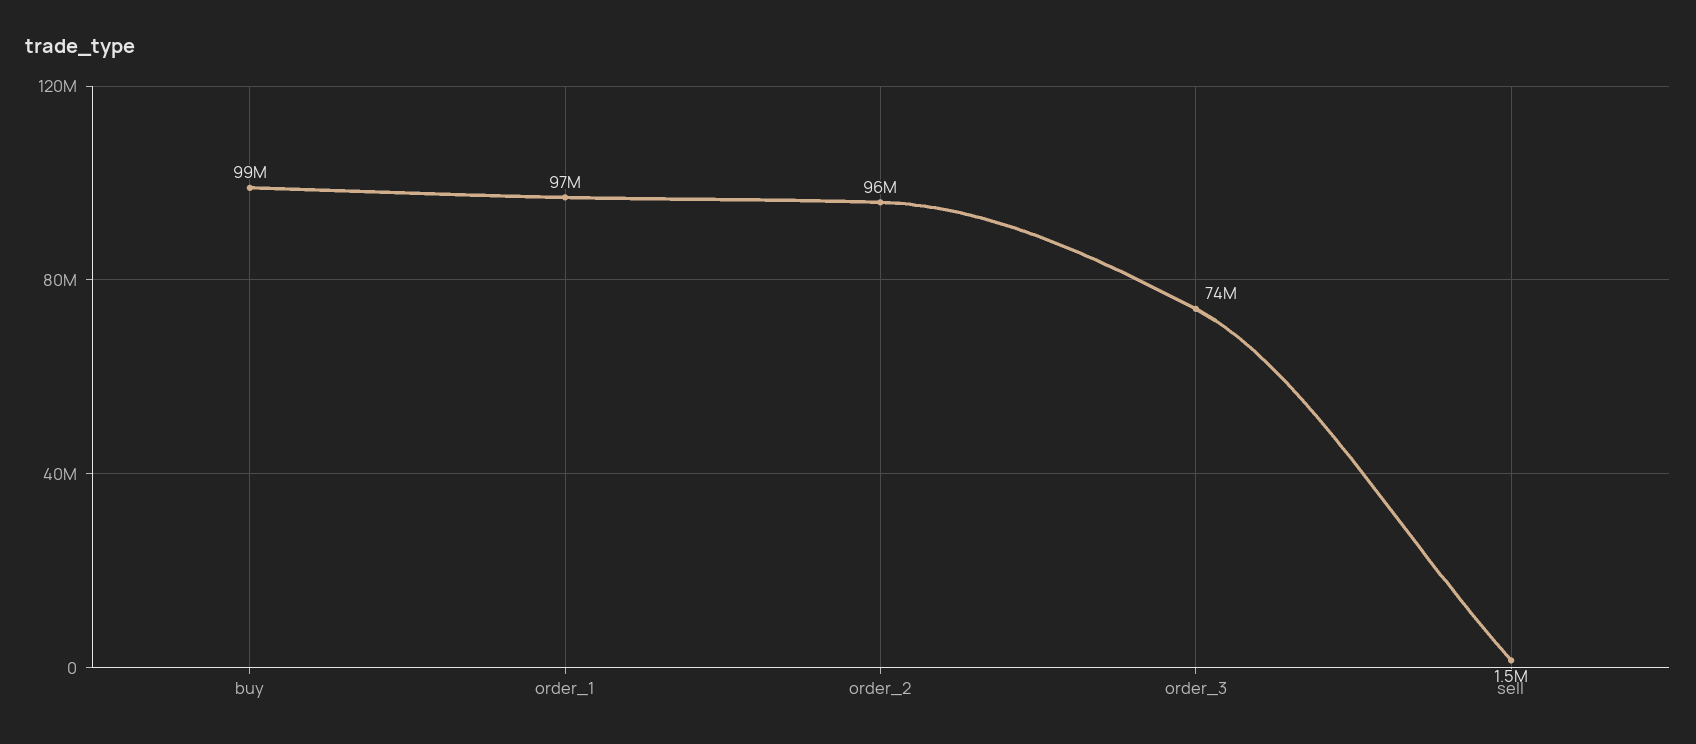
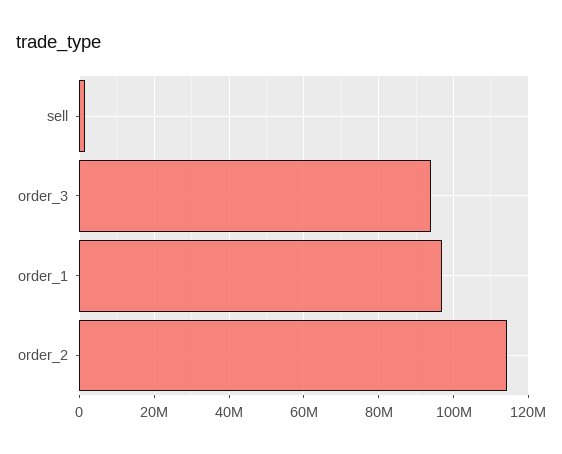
  {
-   "buy": 99000000,
    "order_1": 97000000,
-   "order_2": 96000000,
+   "order_2": 114000000,
-   "order_3": 74000000,
+   "order_3": 94000000,
    "sell": 1500000
  }

